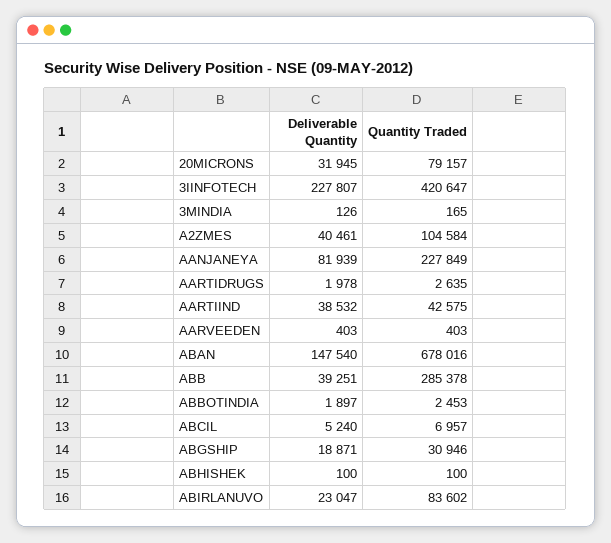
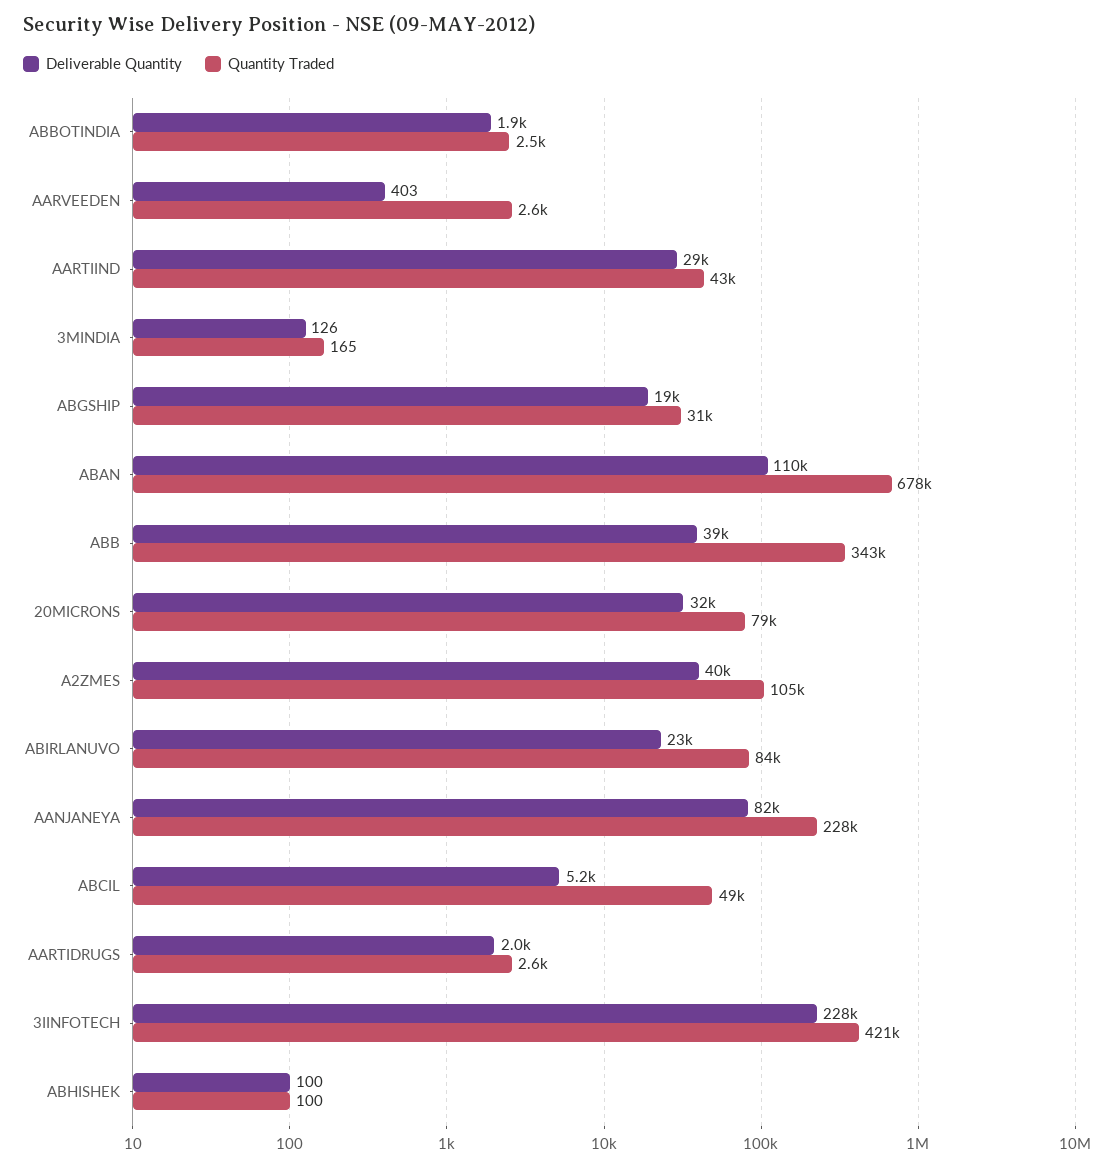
  {
    "Deliverable Quantity": {
      "20MICRONS": 31945,
      "3IINFOTECH": 227807,
      "3MINDIA": 126,
      "A2ZMES": 40461,
      "AANJANEYA": 81939,
      "AARTIDRUGS": 1978,
-     "AARTIIND": 38532,
+     "AARTIIND": 29000,
      "AARVEEDEN": 403,
-     "ABAN": 147540,
+     "ABAN": 110000,
      "ABB": 39251,
      "ABBOTINDIA": 1897,
      "ABCIL": 5240,
      "ABGSHIP": 18871,
      "ABHISHEK": 100,
      "ABIRLANUVO": 23047
    },
    "Quantity Traded": {
      "20MICRONS": 79157,
      "3IINFOTECH": 420647,
      "3MINDIA": 165,
      "A2ZMES": 104584,
      "AANJANEYA": 227849,
      "AARTIDRUGS": 2635,
      "AARTIIND": 42575,
-     "AARVEEDEN": 403,
+     "AARVEEDEN": 2600,
      "ABAN": 678016,
-     "ABB": 285378,
+     "ABB": 343000,
      "ABBOTINDIA": 2453,
-     "ABCIL": 6957,
+     "ABCIL": 49000,
      "ABGSHIP": 30946,
      "ABHISHEK": 100,
      "ABIRLANUVO": 83602
    }
  }

